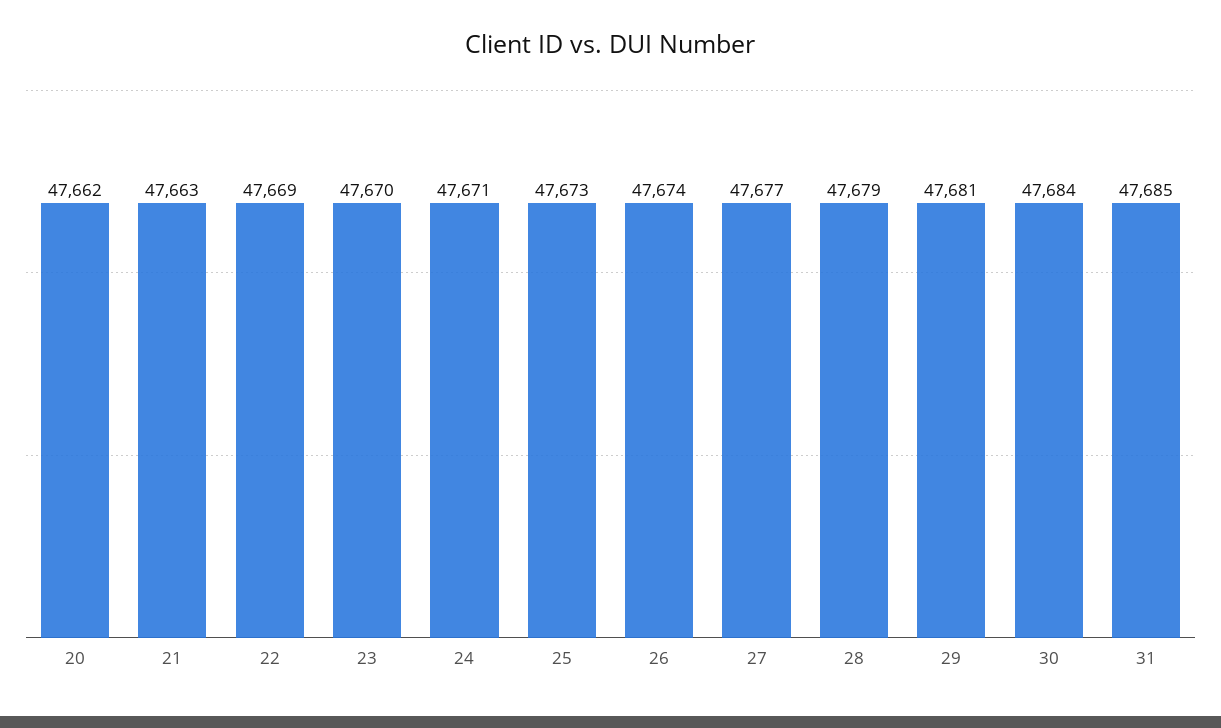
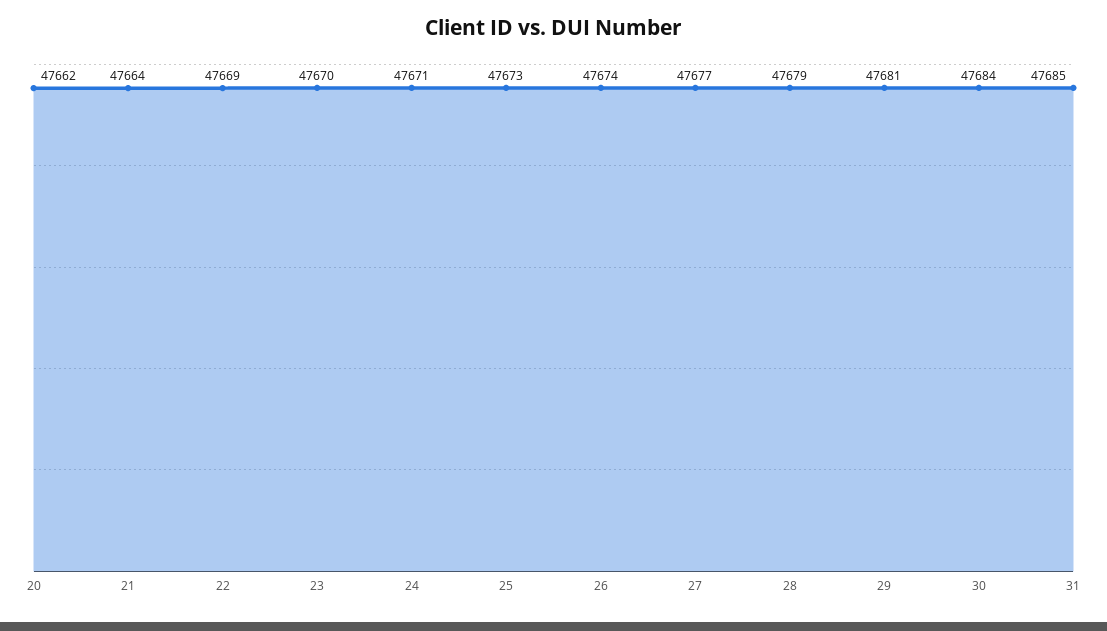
  {
    "20": 47662,
-   "21": 47663,
+   "21": 47664,
    "22": 47669,
    "23": 47670,
    "24": 47671,
    "25": 47673,
    "26": 47674,
    "27": 47677,
    "28": 47679,
    "29": 47681,
    "30": 47684,
    "31": 47685
  }

